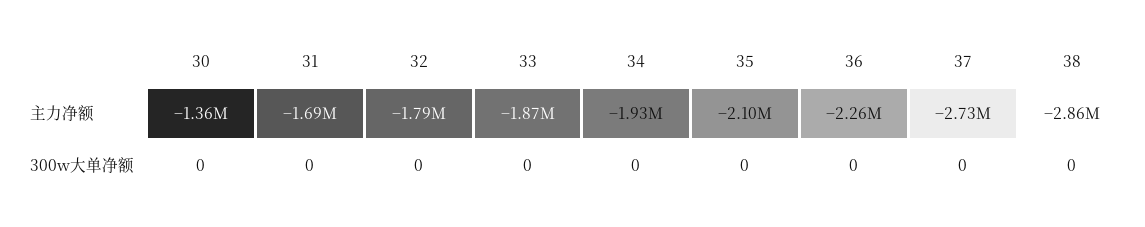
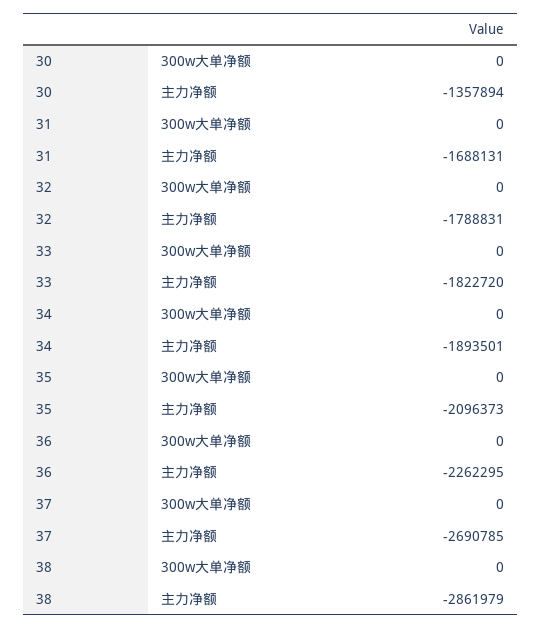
  {
    "30": {
      "主力净额": -1357894,
      "300w大单净额": 0
    },
    "31": {
      "主力净额": -1688131,
      "300w大单净额": 0
    },
    "32": {
      "主力净额": -1788831,
      "300w大单净额": 0
    },
    "33": {
-     "主力净额": -1870000,
+     "主力净额": -1822720,
      "300w大单净额": 0
    },
    "34": {
-     "主力净额": -1930000,
+     "主力净额": -1893501,
      "300w大单净额": 0
    },
    "35": {
      "主力净额": -2096373,
      "300w大单净额": 0
    },
    "36": {
      "主力净额": -2262295,
      "300w大单净额": 0
    },
    "37": {
-     "主力净额": -2730000,
+     "主力净额": -2690785,
      "300w大单净额": 0
    },
    "38": {
      "主力净额": -2861979,
      "300w大单净额": 0
    }
  }

